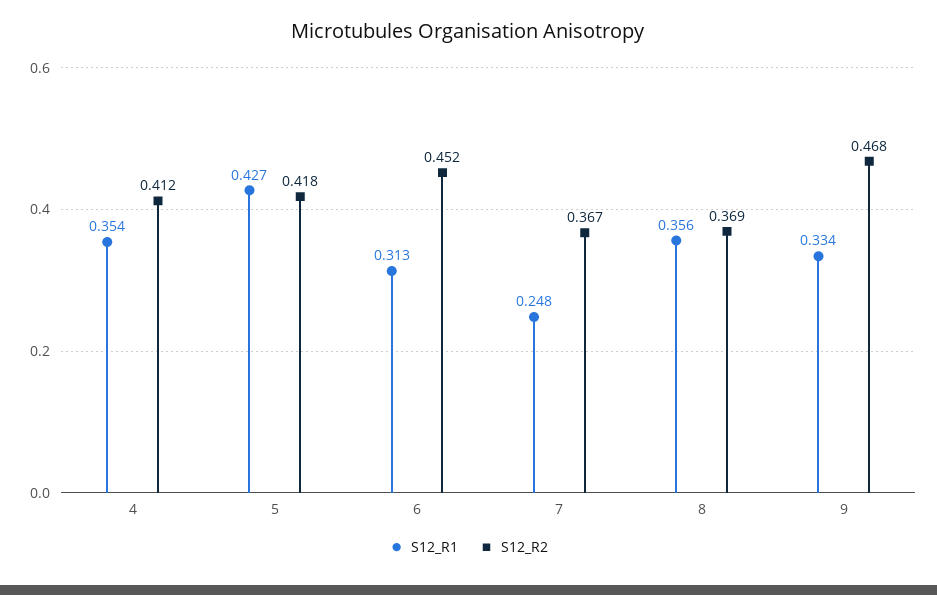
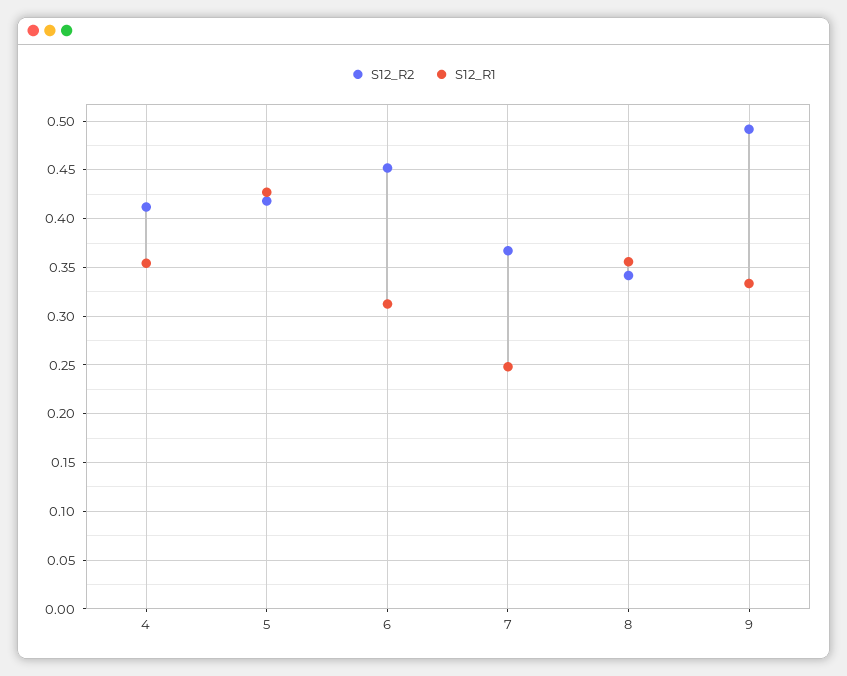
  {
    "S12_R1": {
      "4": 0.354,
      "5": 0.427,
      "6": 0.313,
      "7": 0.248,
      "8": 0.356,
      "9": 0.334
    },
    "S12_R2": {
      "4": 0.412,
      "5": 0.418,
      "6": 0.452,
      "7": 0.367,
-     "8": 0.369,
+     "8": 0.34,
-     "9": 0.468
+     "9": 0.49
    }
  }

